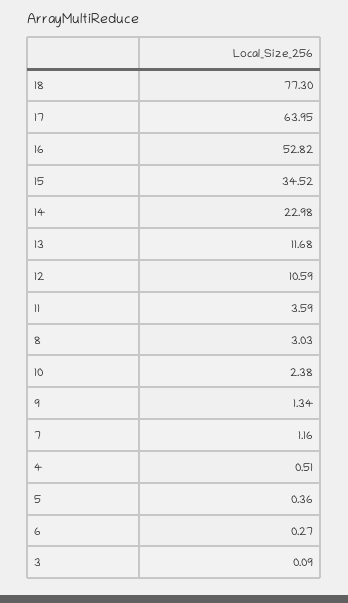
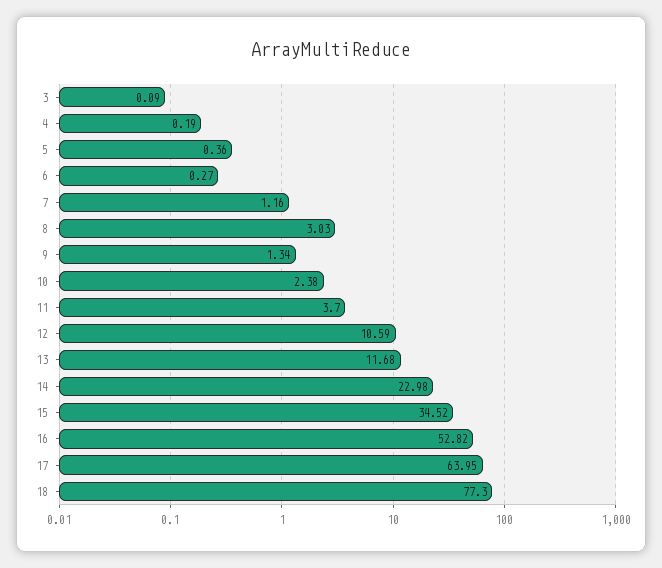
  {
    "18": 77.3,
    "17": 63.95,
    "16": 52.82,
    "15": 34.52,
    "14": 22.98,
    "13": 11.68,
    "12": 10.59,
-   "11": 3.59,
+   "11": 3.7,
    "8": 3.03,
    "10": 2.38,
    "9": 1.34,
    "7": 1.16,
-   "4": 0.51,
+   "4": 0.19,
    "5": 0.36,
    "6": 0.27,
    "3": 0.09
  }

